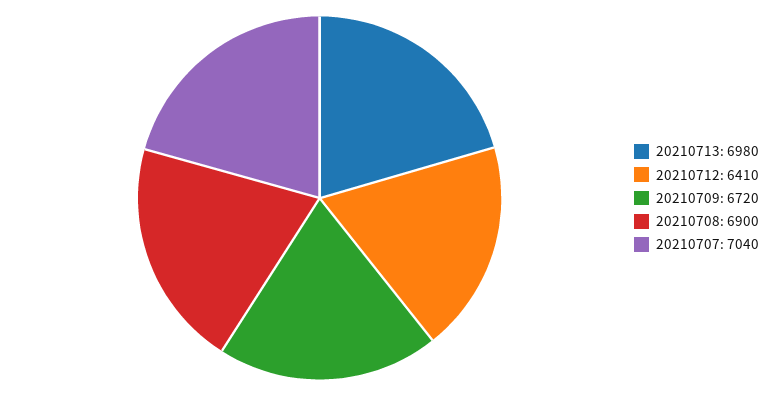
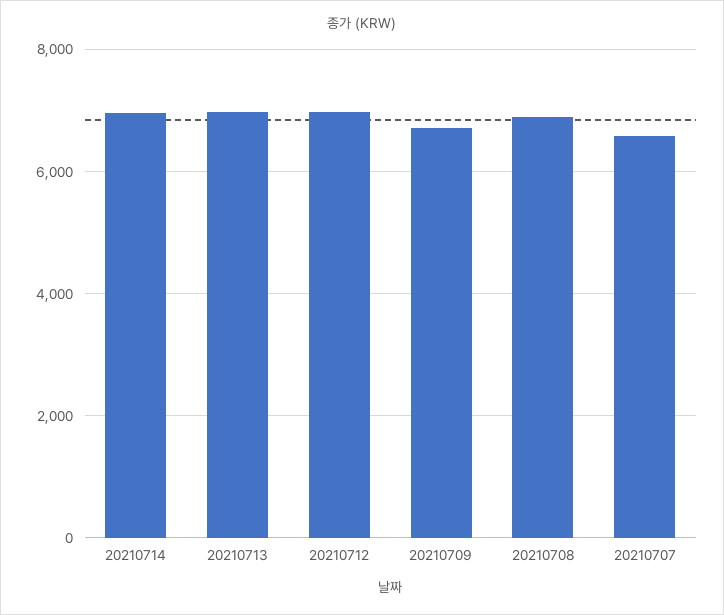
  {
    "20210713": 6980,
-   "20210712": 6410,
+   "20210712": 7000,
    "20210709": 6720,
    "20210708": 6900,
-   "20210707": 7040
+   "20210707": 6600,
+   "20210714": 7000
  }

